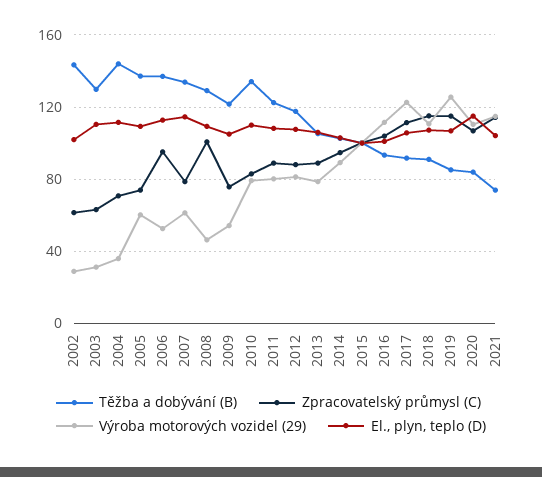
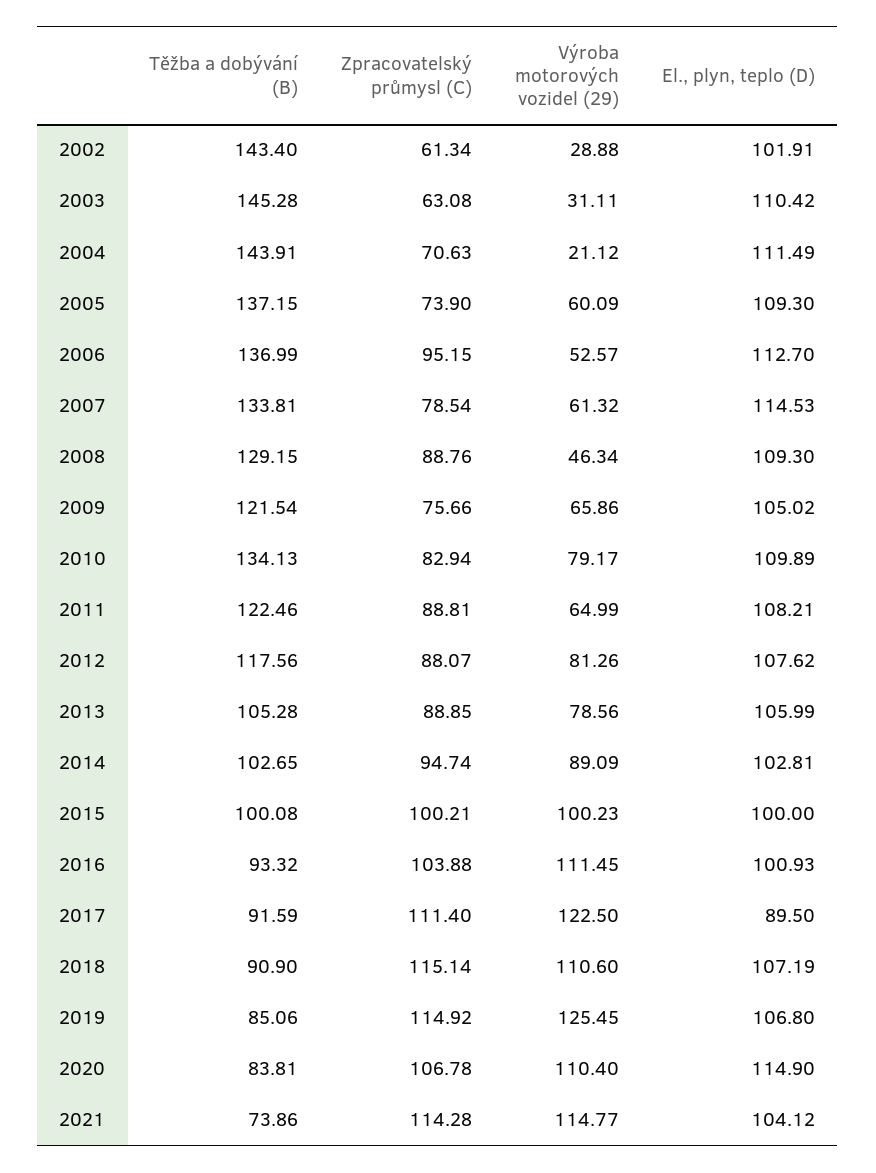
  {
    "Těžba a dobývání (B)": {
      "2002": 143.4,
-     "2003": 130,
+     "2003": 145.28,
      "2004": 143.91,
      "2005": 137.15,
      "2006": 136.99,
      "2007": 133.81,
      "2008": 129.15,
      "2009": 121.54,
      "2010": 134.13,
      "2011": 122.46,
      "2012": 117.56,
      "2013": 105.28,
      "2014": 102.65,
      "2015": 100.08,
      "2016": 93.32,
      "2017": 91.59,
      "2018": 90.9,
      "2019": 85.06,
      "2020": 83.81,
      "2021": 73.86
    },
    "Zpracovatelský průmysl (C)": {
      "2002": 61.34,
      "2003": 63.08,
      "2004": 70.63,
      "2005": 73.9,
      "2006": 95.15,
      "2007": 78.54,
-     "2008": 100,
+     "2008": 88.76,
      "2009": 75.66,
      "2010": 82.94,
      "2011": 88.81,
      "2012": 88.07,
      "2013": 88.85,
      "2014": 94.74,
      "2015": 100.21,
      "2016": 103.88,
      "2017": 111.4,
      "2018": 115.14,
      "2019": 114.92,
      "2020": 106.78,
      "2021": 114.28
    },
    "Výroba motorových vozidel (29)": {
      "2002": 28.88,
      "2003": 31.11,
-     "2004": 35,
+     "2004": 21.12,
      "2005": 60.09,
      "2006": 52.57,
      "2007": 61.32,
      "2008": 46.34,
-     "2009": 55,
+     "2009": 65.86,
      "2010": 79.17,
-     "2011": 80,
+     "2011": 64.99,
      "2012": 81.26,
      "2013": 78.56,
      "2014": 89.09,
      "2015": 100.23,
      "2016": 111.45,
      "2017": 122.5,
      "2018": 110.6,
      "2019": 125.45,
      "2020": 110.4,
      "2021": 114.77
    },
    "El., plyn, teplo (D)": {
      "2002": 101.91,
      "2003": 110.42,
      "2004": 111.49,
      "2005": 109.3,
      "2006": 112.7,
      "2007": 114.53,
      "2008": 109.3,
      "2009": 105.02,
      "2010": 109.89,
      "2011": 108.21,
      "2012": 107.62,
      "2013": 105.99,
      "2014": 102.81,
      "2015": 100,
      "2016": 100.93,
-     "2017": 105,
+     "2017": 89.5,
      "2018": 107.19,
      "2019": 106.8,
      "2020": 114.9,
      "2021": 104.12
    }
  }

